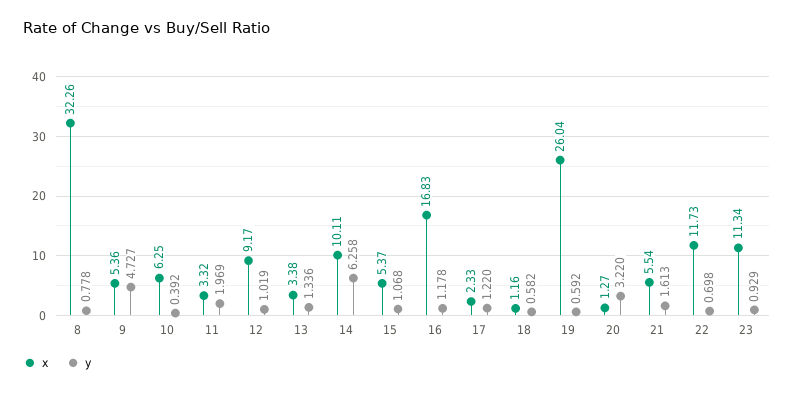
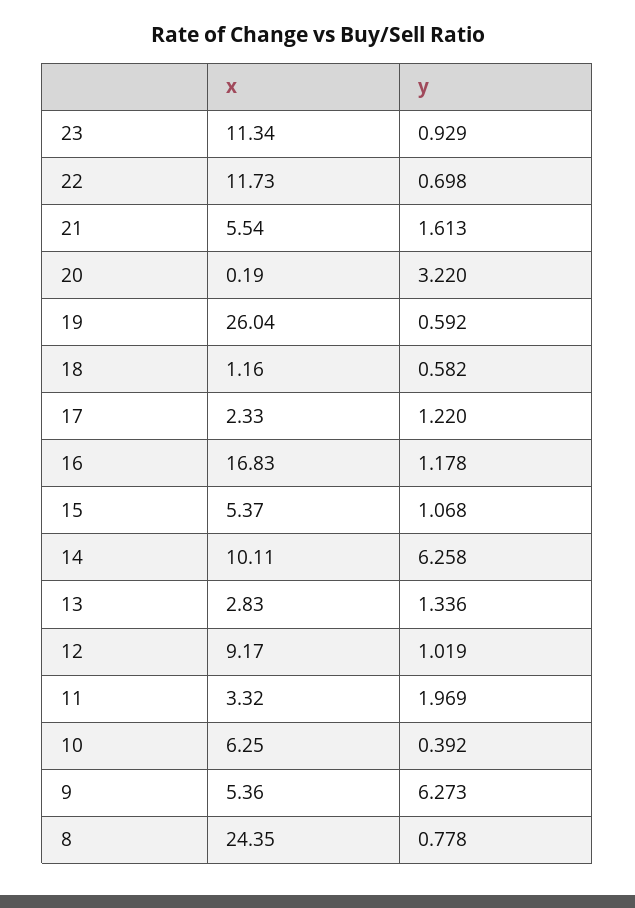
  {
    "x": {
-     "8": 32.26,
+     "8": 24.35,
      "9": 5.36,
      "10": 6.25,
      "11": 3.32,
      "12": 9.17,
-     "13": 3.38,
+     "13": 2.83,
      "14": 10.11,
      "15": 5.37,
      "16": 16.83,
      "17": 2.33,
      "18": 1.16,
      "19": 26.04,
-     "20": 1.27,
+     "20": 0.19,
      "21": 5.54,
      "22": 11.73,
      "23": 11.34
    },
    "y": {
      "8": 0.778,
-     "9": 4.727,
+     "9": 6.273,
      "10": 0.392,
      "11": 1.969,
      "12": 1.019,
      "13": 1.336,
      "14": 6.258,
      "15": 1.068,
      "16": 1.178,
      "17": 1.22,
      "18": 0.582,
      "19": 0.592,
      "20": 3.22,
      "21": 1.613,
      "22": 0.698,
      "23": 0.929
    }
  }

